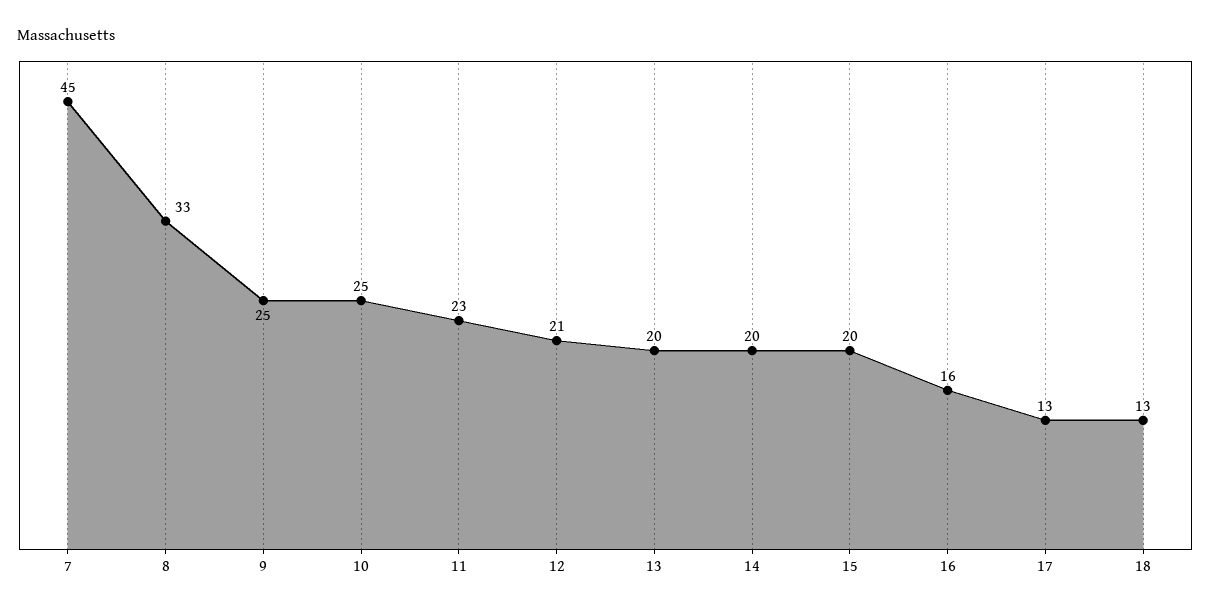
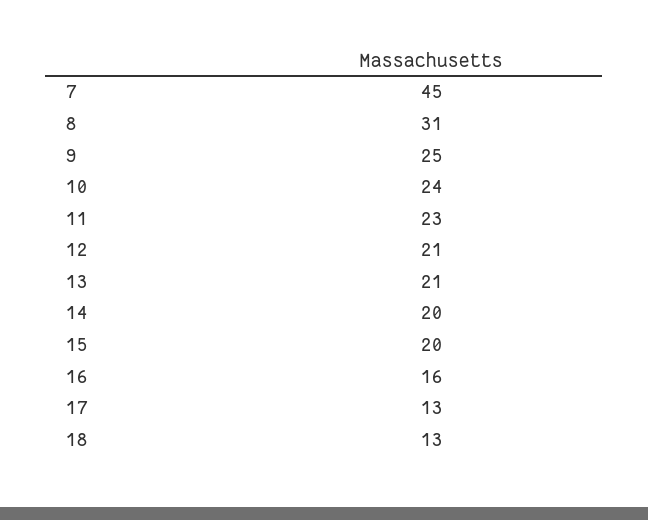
  {
    "7": 45,
-   "8": 33,
+   "8": 31,
    "9": 25,
-   "10": 25,
+   "10": 24,
    "11": 23,
    "12": 21,
-   "13": 20,
+   "13": 21,
    "14": 20,
    "15": 20,
    "16": 16,
    "17": 13,
    "18": 13
  }

